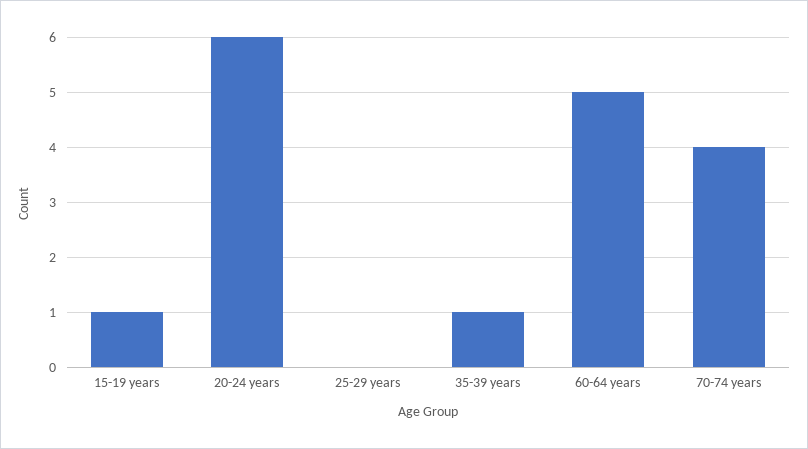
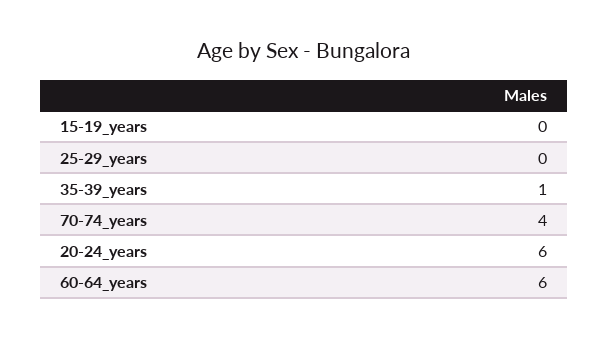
  {
-   "15-19 years": 1,
+   "15-19 years": 0,
    "20-24 years": 6,
    "25-29 years": 0,
    "35-39 years": 1,
-   "60-64 years": 5,
+   "60-64 years": 6,
    "70-74 years": 4
  }

